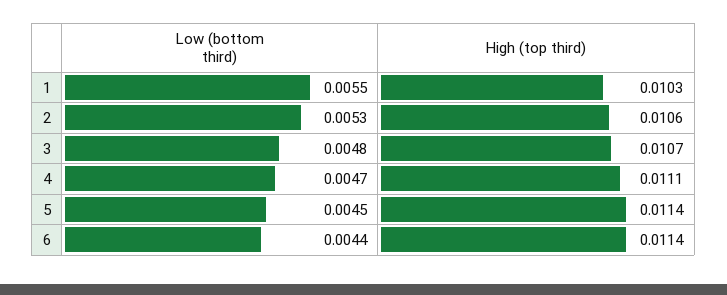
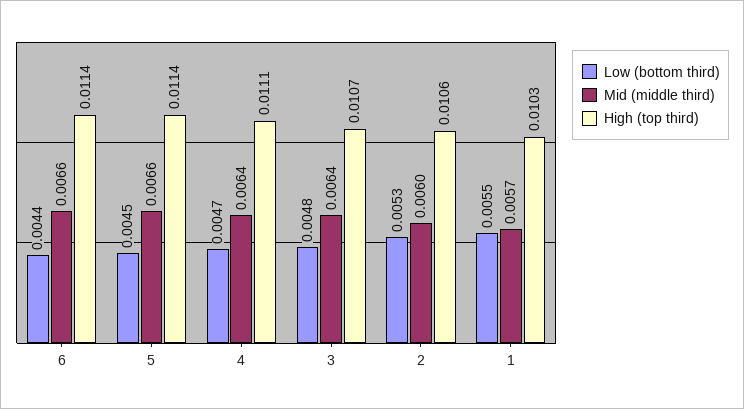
  {
    "Low (bottom third)": {
      "1": 0.0055,
      "2": 0.0053,
      "3": 0.0048,
      "4": 0.0047,
      "5": 0.0045,
      "6": 0.0044
    },
    "High (top third)": {
      "1": 0.0103,
      "2": 0.0106,
      "3": 0.0107,
      "4": 0.0111,
      "5": 0.0114,
      "6": 0.0114
-   }
+   },
+   "Mid (middle third)": {
+     "6": 0.0066,
+     "5": 0.0066,
+     "4": 0.0064,
+     "3": 0.0064,
+     "2": 0.006,
+     "1": 0.0057
+   }
  }

